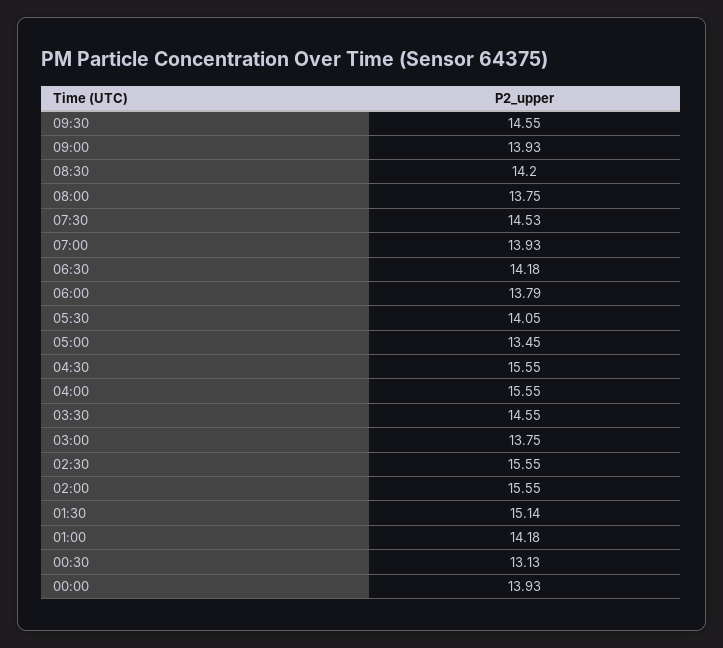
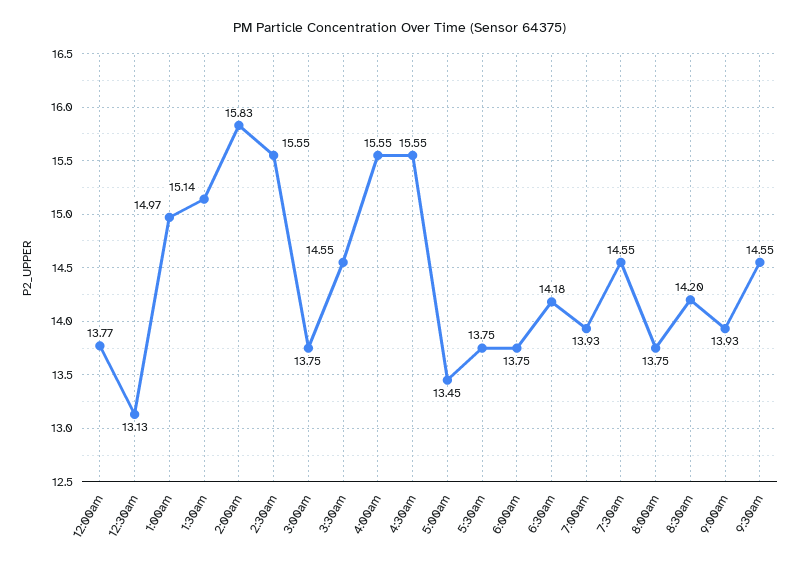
  {
    "09:30": 14.55,
    "09:00": 13.93,
    "08:30": 14.2,
    "08:00": 13.75,
-   "07:30": 14.53,
+   "07:30": 14.55,
    "07:00": 13.93,
    "06:30": 14.18,
-   "06:00": 13.79,
+   "06:00": 13.75,
-   "05:30": 14.05,
+   "05:30": 13.75,
    "05:00": 13.45,
    "04:30": 15.55,
    "04:00": 15.55,
    "03:30": 14.55,
    "03:00": 13.75,
    "02:30": 15.55,
-   "02:00": 15.55,
+   "02:00": 15.83,
    "01:30": 15.14,
-   "01:00": 14.18,
+   "01:00": 14.97,
    "00:30": 13.13,
-   "00:00": 13.93
+   "00:00": 13.77
  }

